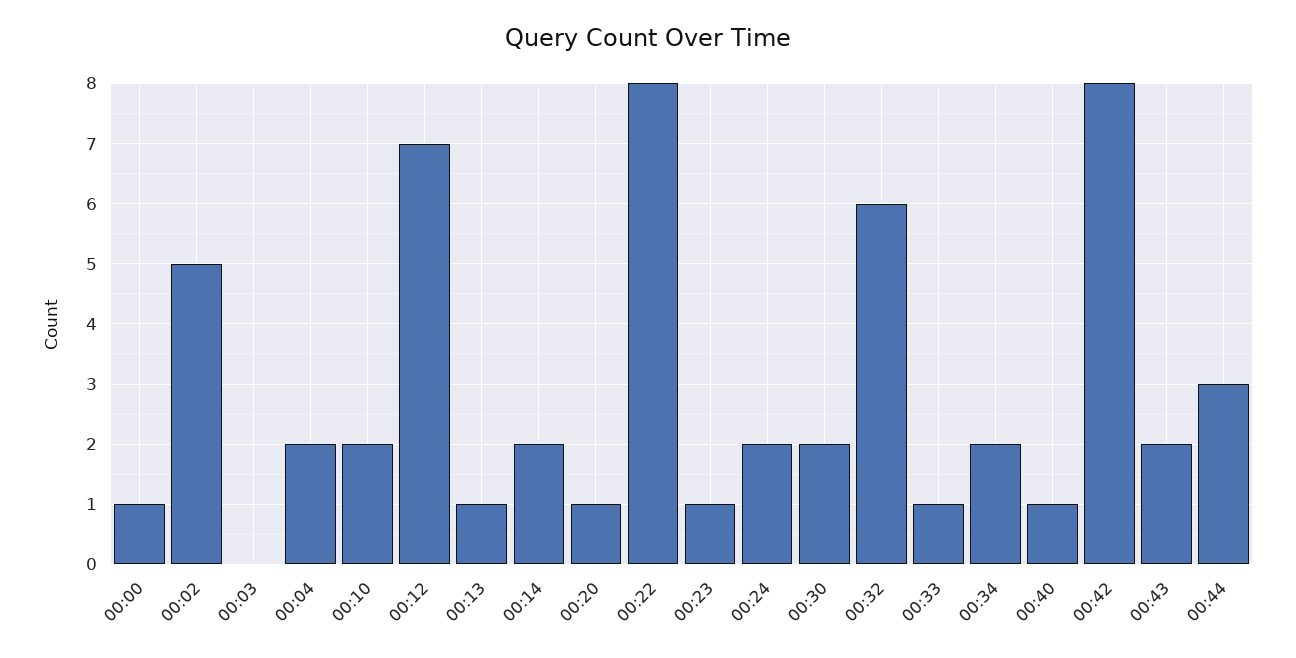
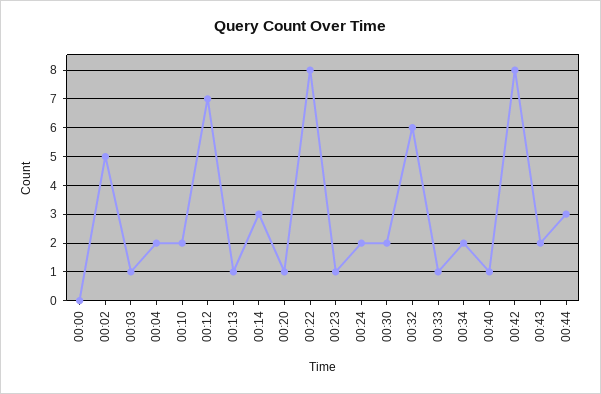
  {
-   "00:00": 1,
+   "00:00": 0,
    "00:02": 5,
-   "00:03": 0,
+   "00:03": 1,
    "00:04": 2,
    "00:10": 2,
    "00:12": 7,
    "00:13": 1,
-   "00:14": 2,
+   "00:14": 3,
    "00:20": 1,
    "00:22": 8,
    "00:23": 1,
    "00:24": 2,
    "00:30": 2,
    "00:32": 6,
    "00:33": 1,
    "00:34": 2,
    "00:40": 1,
    "00:42": 8,
    "00:43": 2,
    "00:44": 3
  }

